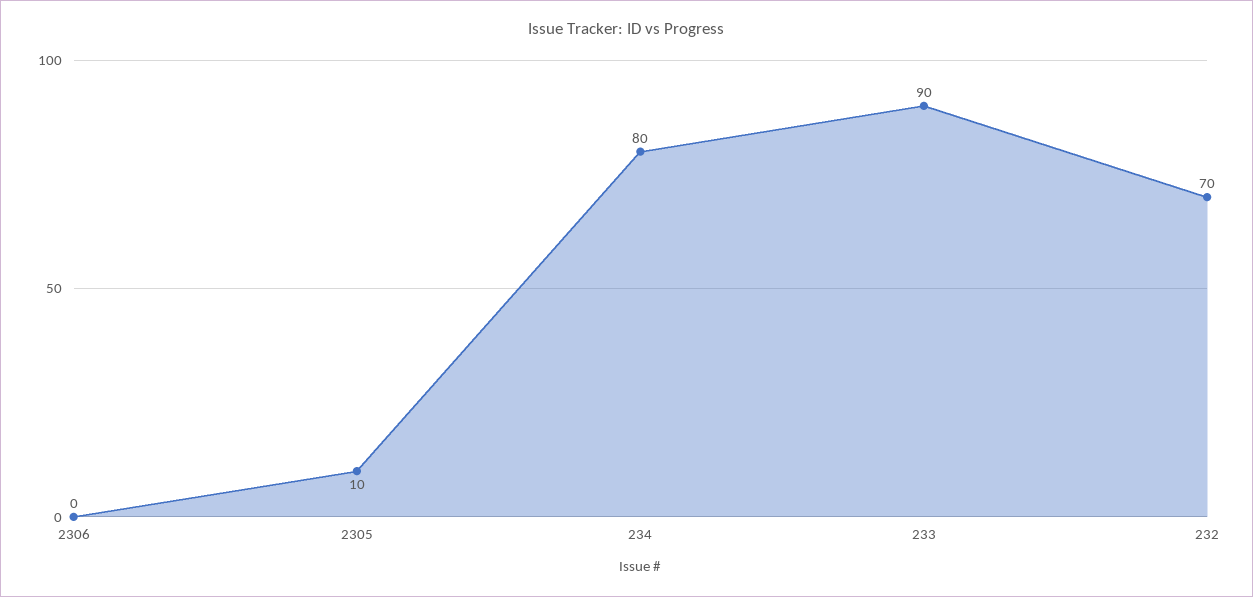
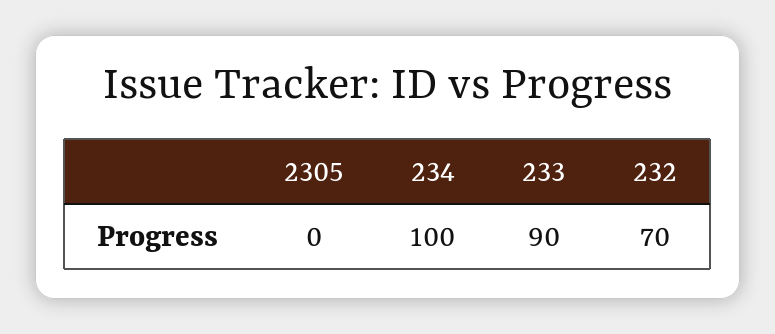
  {
-   "2306": 0,
-   "2305": 10,
+   "2305": 0,
-   "234": 80,
+   "234": 100,
    "233": 90,
    "232": 70
  }

